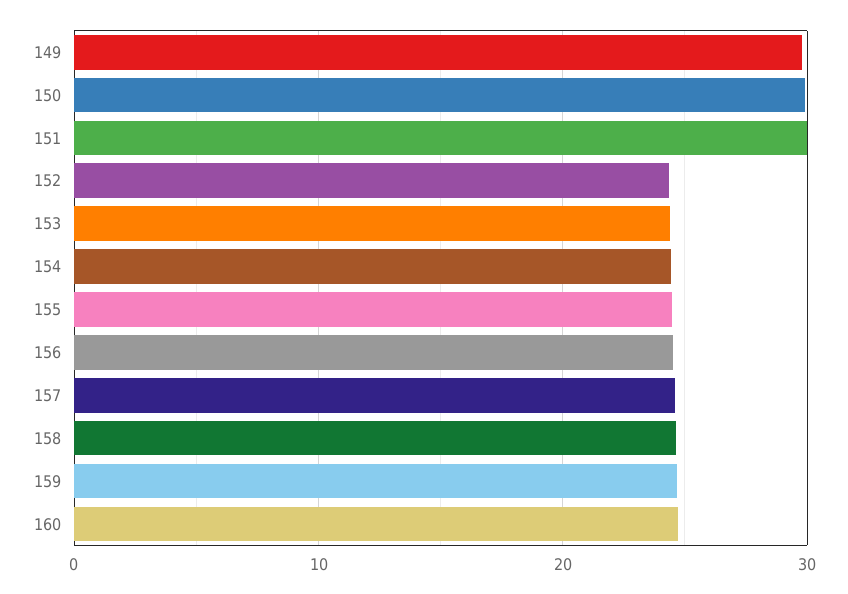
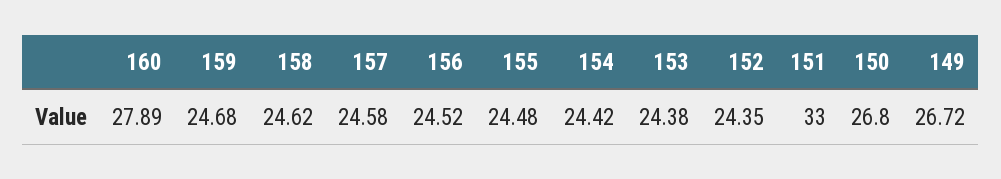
  {
-   "149": 30,
+   "149": 26.72,
-   "150": 30,
+   "150": 26.8,
-   "151": 30,
+   "151": 33,
    "152": 24.35,
    "153": 24.38,
    "154": 24.42,
    "155": 24.48,
    "156": 24.52,
    "157": 24.58,
    "158": 24.62,
    "159": 24.68,
-   "160": 25
+   "160": 27.89
  }

